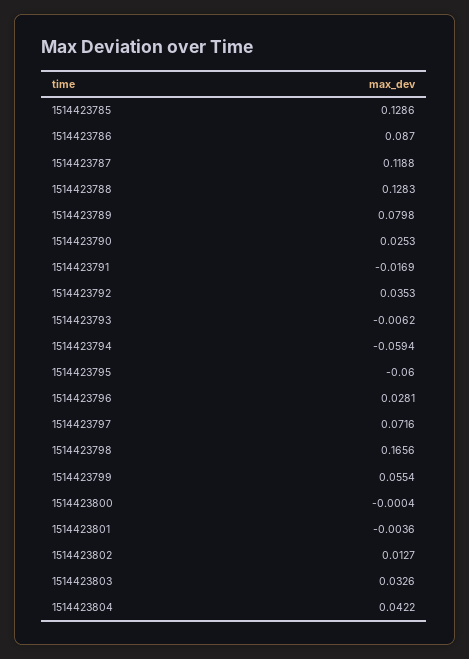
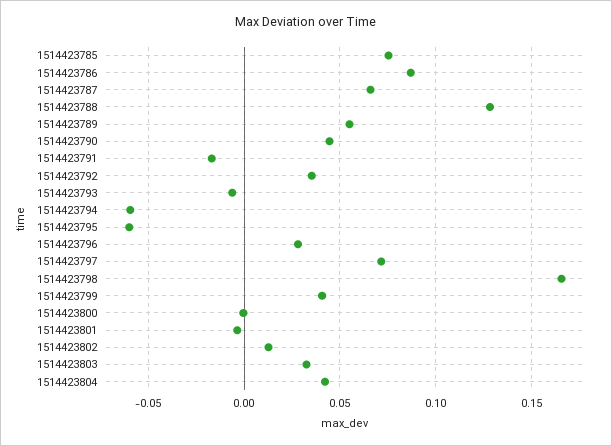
  {
-   "1514423785": 0.1286,
+   "1514423785": 0.075,
    "1514423786": 0.087,
-   "1514423787": 0.1188,
+   "1514423787": 0.065,
    "1514423788": 0.1283,
-   "1514423789": 0.0798,
+   "1514423789": 0.055,
-   "1514423790": 0.0253,
+   "1514423790": 0.045,
    "1514423791": -0.0169,
    "1514423792": 0.0353,
    "1514423793": -0.0062,
    "1514423794": -0.0594,
    "1514423795": -0.06,
    "1514423796": 0.0281,
    "1514423797": 0.0716,
    "1514423798": 0.1656,
-   "1514423799": 0.0554,
+   "1514423799": 0.04,
    "1514423800": -0.0004,
    "1514423801": -0.0036,
    "1514423802": 0.0127,
    "1514423803": 0.0326,
    "1514423804": 0.0422
  }

